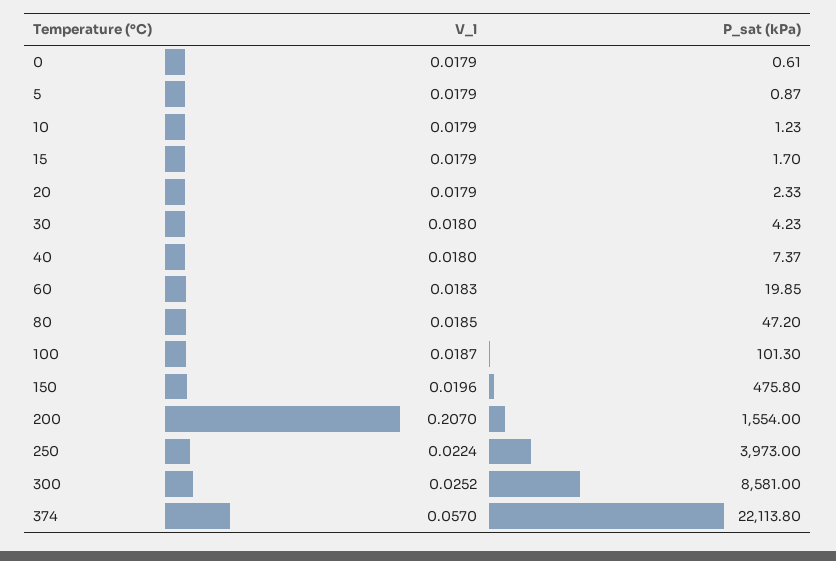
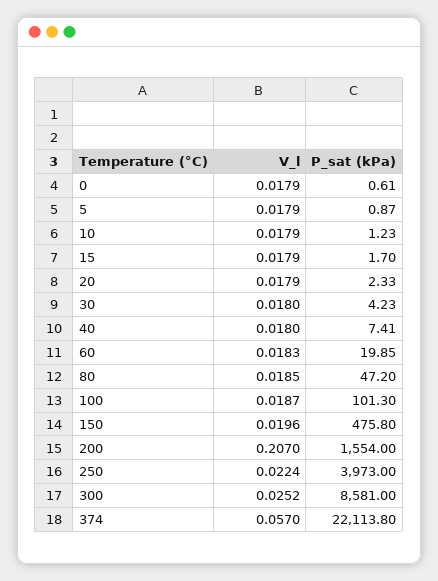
  {
    "V_l": {
      "0": 0.0179,
      "5": 0.0179,
      "10": 0.0179,
      "15": 0.0179,
      "20": 0.0179,
      "30": 0.018,
      "40": 0.018,
      "60": 0.0183,
      "80": 0.0185,
      "100": 0.0187,
      "150": 0.0196,
      "200": 0.207,
      "250": 0.0224,
      "300": 0.0252,
      "374": 0.057
    },
    "P_sat (kPa)": {
      "0": 0.61,
      "5": 0.87,
      "10": 1.23,
      "15": 1.7,
      "20": 2.33,
      "30": 4.23,
-     "40": 7.37,
+     "40": 7.41,
      "60": 19.85,
      "80": 47.2,
      "100": 101.3,
      "150": 475.8,
      "200": 1554,
      "250": 3973,
      "300": 8581,
      "374": 22113.8
    }
  }

